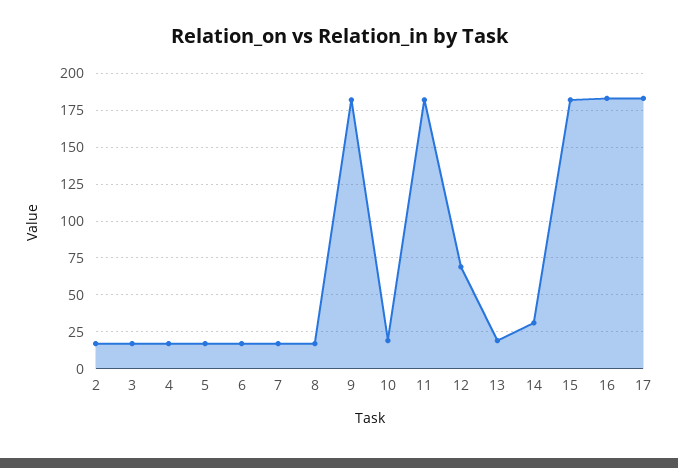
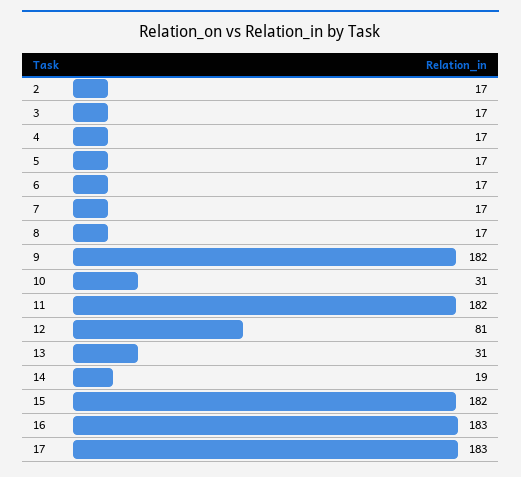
  {
    "2": 17,
    "3": 17,
    "4": 17,
    "5": 17,
    "6": 17,
    "7": 17,
    "8": 17,
    "9": 182,
-   "10": 20,
+   "10": 31,
    "11": 182,
-   "12": 70,
+   "12": 81,
-   "13": 20,
+   "13": 31,
-   "14": 30,
+   "14": 19,
    "15": 182,
    "16": 183,
    "17": 183
  }

